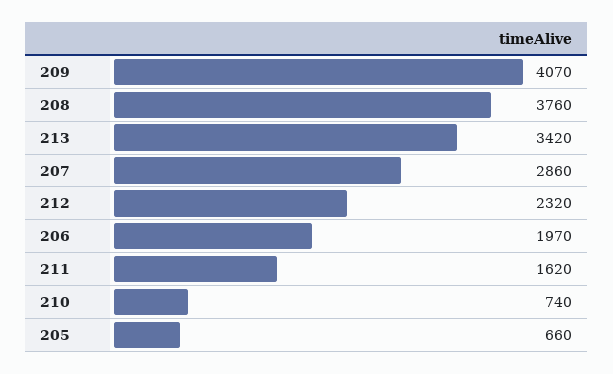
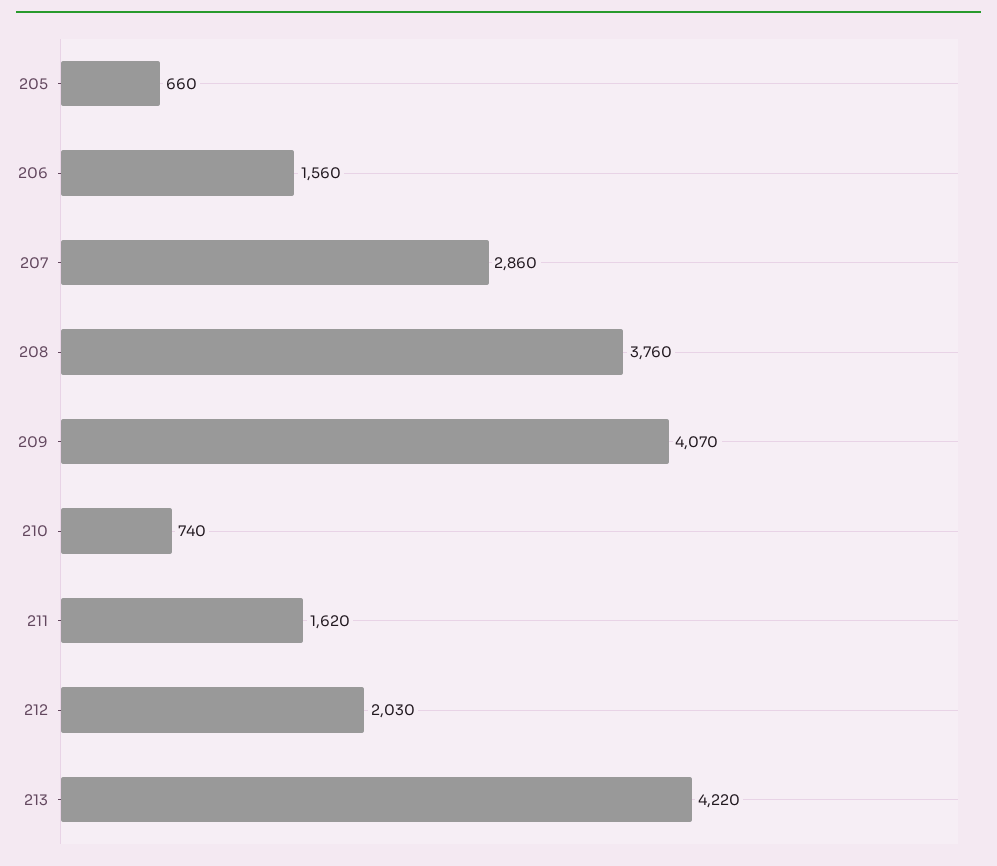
  {
    "209": 4070,
    "208": 3760,
-   "213": 3420,
+   "213": 4220,
    "207": 2860,
-   "212": 2320,
+   "212": 2030,
-   "206": 1970,
+   "206": 1560,
    "211": 1620,
    "210": 740,
    "205": 660
  }

